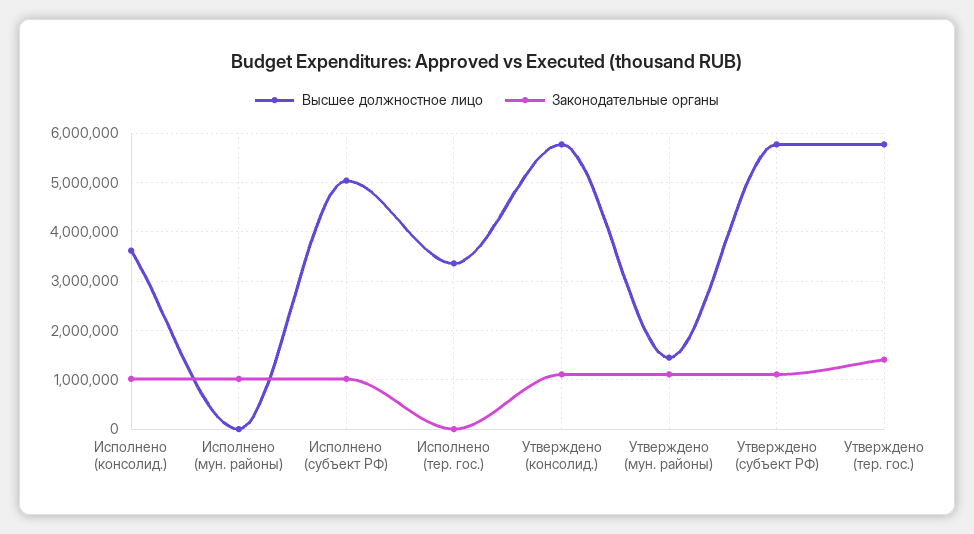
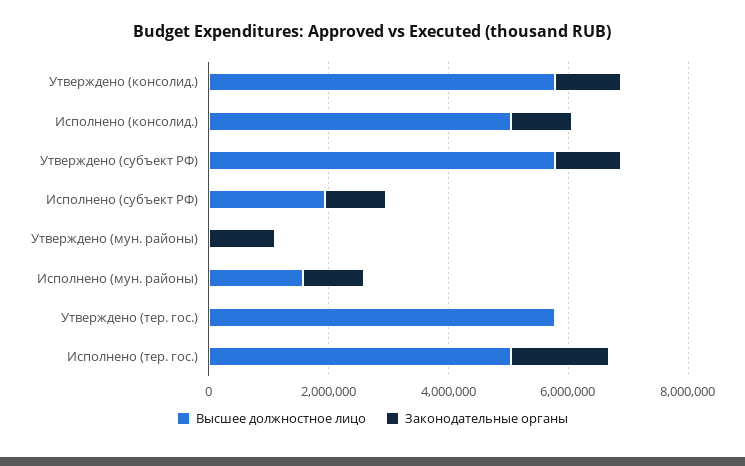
  {
    "Высшее должностное лицо": {
-     "Исполнено (консолид.)": 3600000,
+     "Исполнено (консолид.)": 5000000,
-     "Исполнено (мун. районы)": 0,
+     "Исполнено (мун. районы)": 1500000,
-     "Исполнено (субъект РФ)": 5000000,
+     "Исполнено (субъект РФ)": 2000000,
-     "Исполнено (тер. гос.)": 3400000,
+     "Исполнено (тер. гос.)": 5000000,
      "Утверждено (консолид.)": 5800000,
-     "Утверждено (мун. районы)": 1400000,
+     "Утверждено (мун. районы)": 0,
      "Утверждено (субъект РФ)": 5800000,
      "Утверждено (тер. гос.)": 5800000
    },
    "Законодательные органы": {
      "Исполнено (консолид.)": 1000000,
      "Исполнено (мун. районы)": 1000000,
      "Исполнено (субъект РФ)": 1000000,
-     "Исполнено (тер. гос.)": 0,
+     "Исполнено (тер. гос.)": 1500000,
      "Утверждено (консолид.)": 1200000,
      "Утверждено (мун. районы)": 1200000,
      "Утверждено (субъект РФ)": 1200000,
-     "Утверждено (тер. гос.)": 1400000
+     "Утверждено (тер. гос.)": 0
    }
  }

